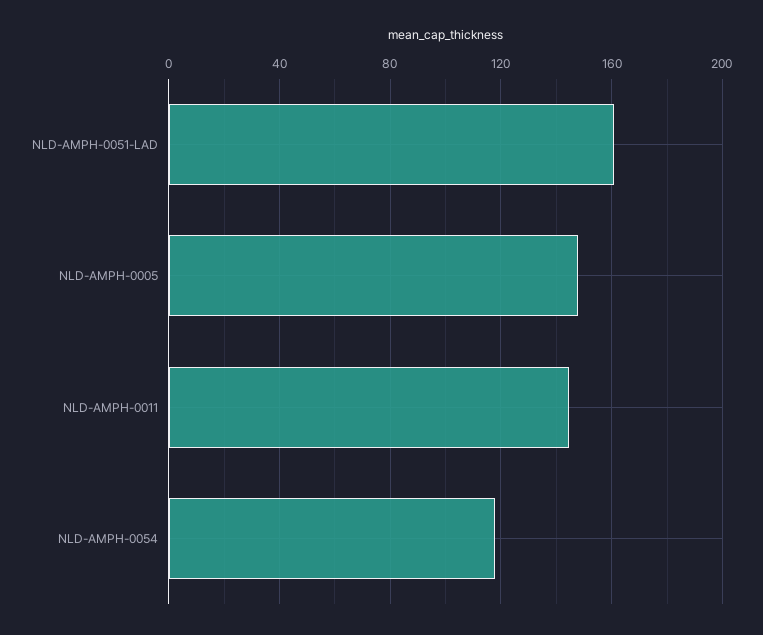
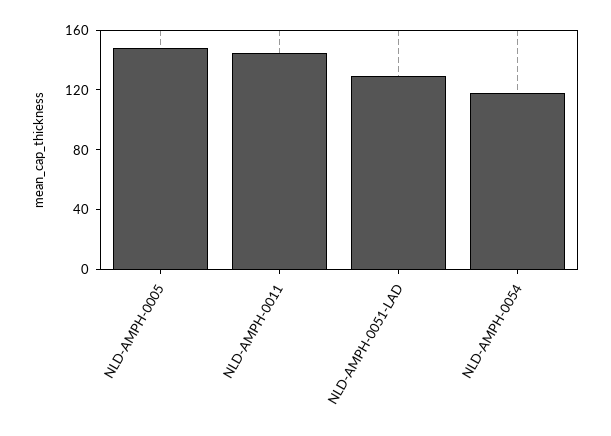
  {
-   "NLD-AMPH-0051-LAD": 160,
+   "NLD-AMPH-0051-LAD": 130,
    "NLD-AMPH-0005": 150,
    "NLD-AMPH-0011": 145,
    "NLD-AMPH-0054": 120
  }

